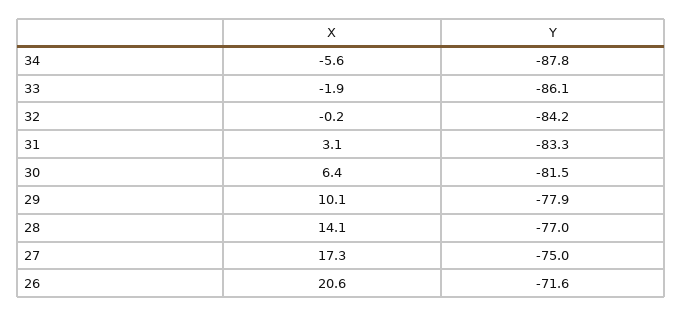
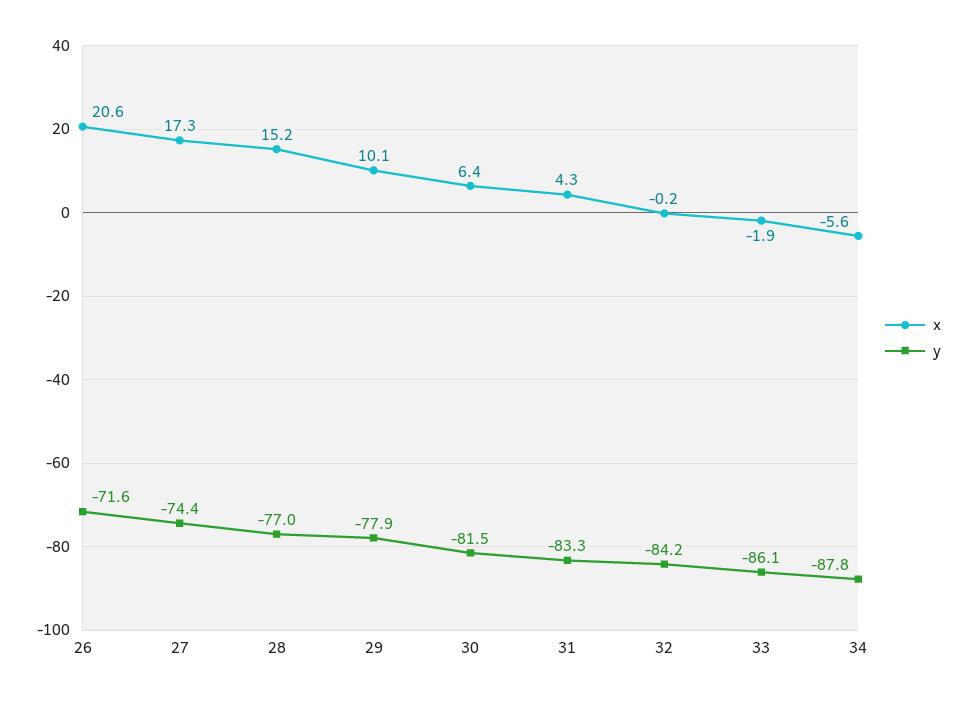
  {
    "X": {
      "34": -5.6,
      "33": -1.9,
      "32": -0.2,
-     "31": 3.1,
+     "31": 4.3,
      "30": 6.4,
      "29": 10.1,
-     "28": 14.1,
+     "28": 15.2,
      "27": 17.3,
      "26": 20.6
    },
    "Y": {
      "34": -87.8,
      "33": -86.1,
      "32": -84.2,
      "31": -83.3,
      "30": -81.5,
      "29": -77.9,
      "28": -77,
-     "27": -75,
+     "27": -74.4,
      "26": -71.6
    }
  }

